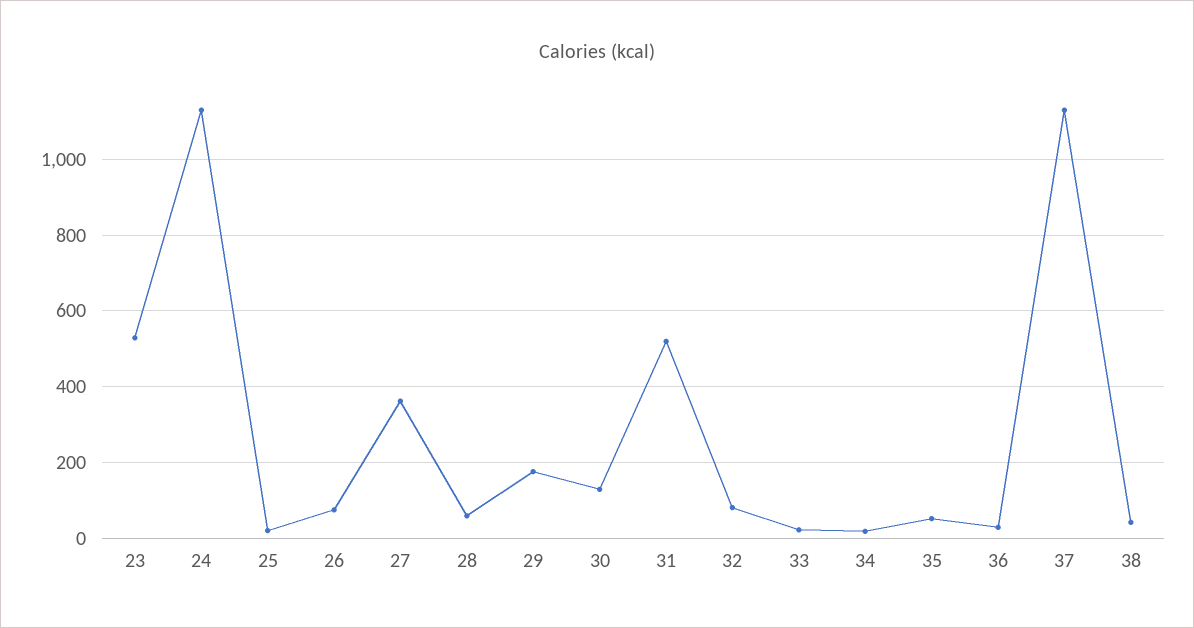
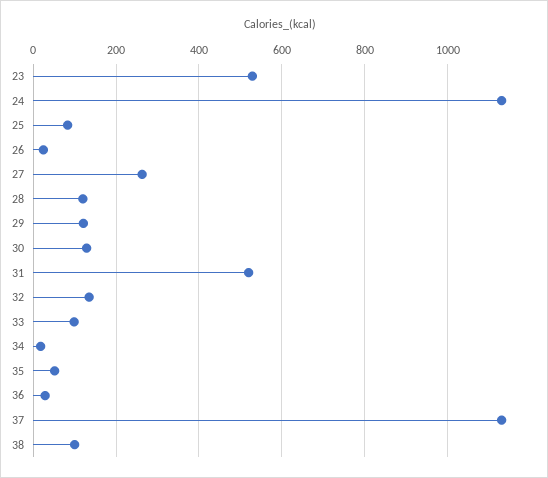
  {
    "23": 520,
    "24": 1140,
-   "25": 20,
+   "25": 80,
-   "26": 80,
+   "26": 20,
-   "27": 360,
+   "27": 260,
-   "28": 60,
+   "28": 120,
-   "29": 180,
+   "29": 120,
    "30": 120,
    "31": 520,
-   "32": 80,
+   "32": 140,
-   "33": 20,
+   "33": 100,
    "34": 20,
    "35": 60,
    "36": 20,
    "37": 1140,
-   "38": 40
+   "38": 100
  }

